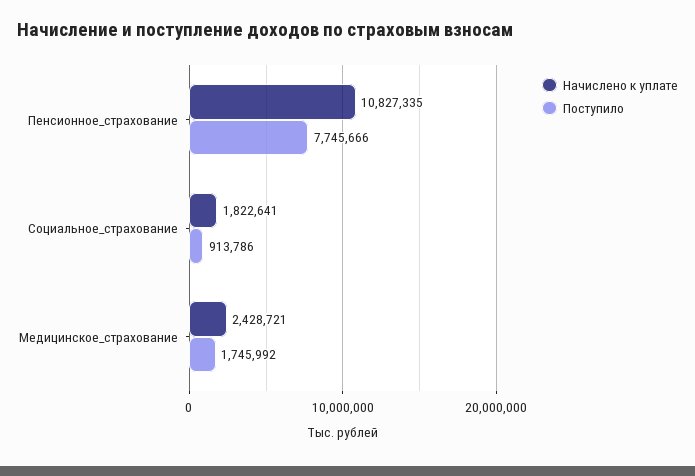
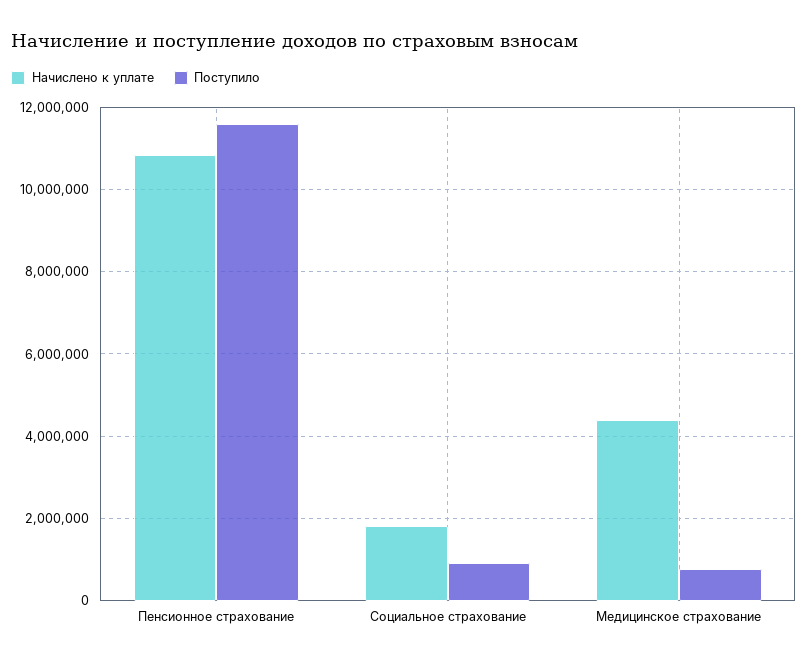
  {
    "Начислено к уплате": {
      "Пенсионное_страхование": 10827335,
      "Социальное_страхование": 1822641,
-     "Медицинское_страхование": 2428721
+     "Медицинское_страхование": 4400000
    },
    "Поступило": {
-     "Пенсионное_страхование": 7745666,
+     "Пенсионное_страхование": 11600000,
      "Социальное_страхование": 913786,
-     "Медицинское_страхование": 1745992
+     "Медицинское_страхование": 800000
    }
  }

